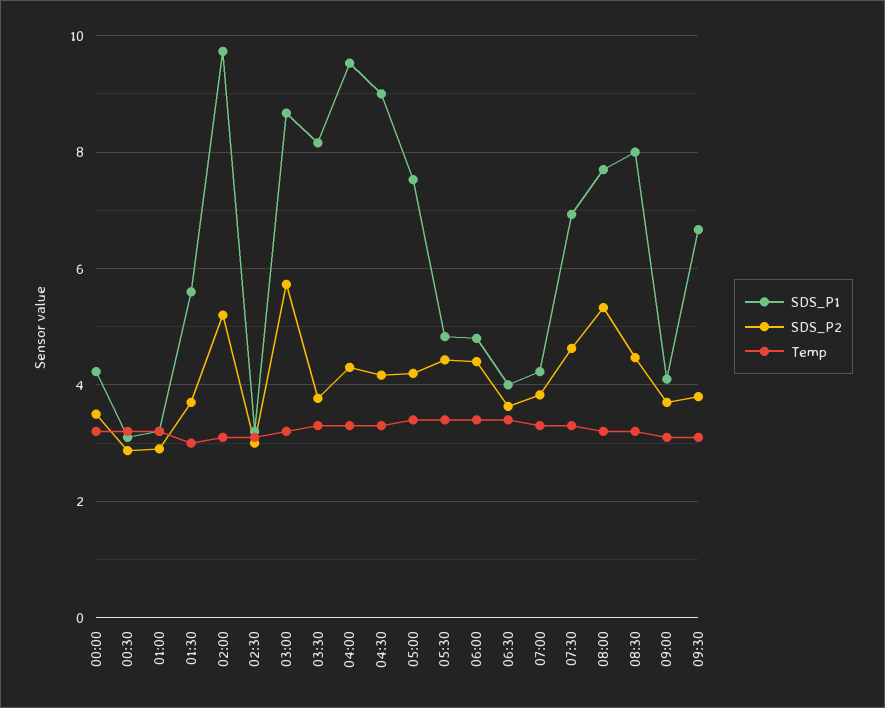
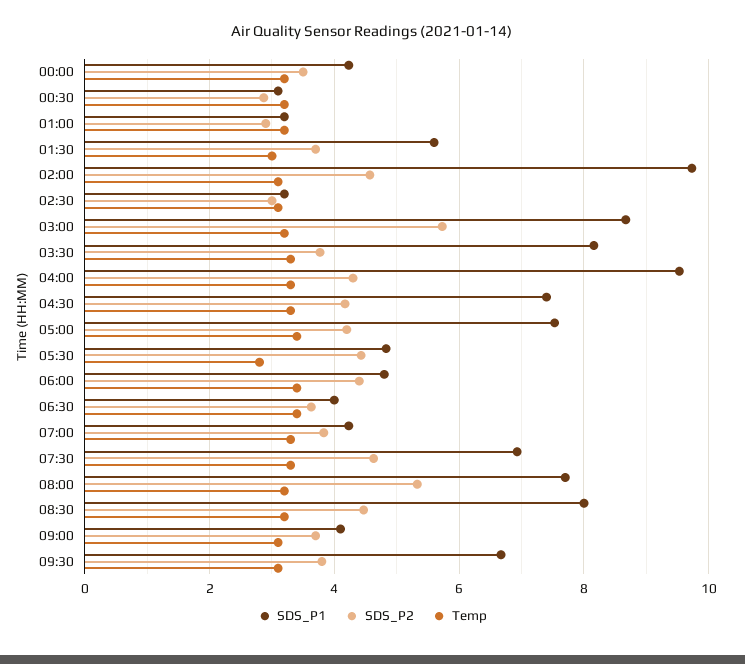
  {
    "SDS_P1": {
      "00:00": 4.2,
      "00:30": 3.2,
      "01:00": 3.2,
      "01:30": 5.6,
      "02:00": 9.8,
      "02:30": 3.2,
      "03:00": 8.6,
      "03:30": 8.2,
      "04:00": 9.6,
-     "04:30": 9,
+     "04:30": 7.4,
      "05:00": 7.6,
      "05:30": 4.8,
      "06:00": 4.8,
      "06:30": 4,
      "07:00": 4.2,
      "07:30": 7,
      "08:00": 7.8,
      "08:30": 8,
      "09:00": 4.2,
      "09:30": 6.6
    },
    "SDS_P2": {
      "00:00": 3.6,
      "00:30": 2.8,
      "01:00": 3,
      "01:30": 3.8,
-     "02:00": 5.2,
+     "02:00": 4.6,
      "02:30": 3,
      "03:00": 5.8,
      "03:30": 3.8,
      "04:00": 4.4,
      "04:30": 4.2,
      "05:00": 4.2,
      "05:30": 4.4,
      "06:00": 4.4,
      "06:30": 3.6,
      "07:00": 3.8,
      "07:30": 4.6,
      "08:00": 5.4,
      "08:30": 4.4,
      "09:00": 3.8,
      "09:30": 3.8
    },
    "Temp": {
      "00:00": 3.2,
      "00:30": 3.2,
      "01:00": 3.2,
      "01:30": 3,
      "02:00": 3.2,
      "02:30": 3.2,
      "03:00": 3.2,
      "03:30": 3.4,
      "04:00": 3.4,
      "04:30": 3.4,
      "05:00": 3.4,
-     "05:30": 3.4,
+     "05:30": 2.8,
      "06:00": 3.4,
      "06:30": 3.4,
      "07:00": 3.4,
      "07:30": 3.4,
      "08:00": 3.2,
      "08:30": 3.2,
      "09:00": 3.2,
      "09:30": 3.2
    }
  }

